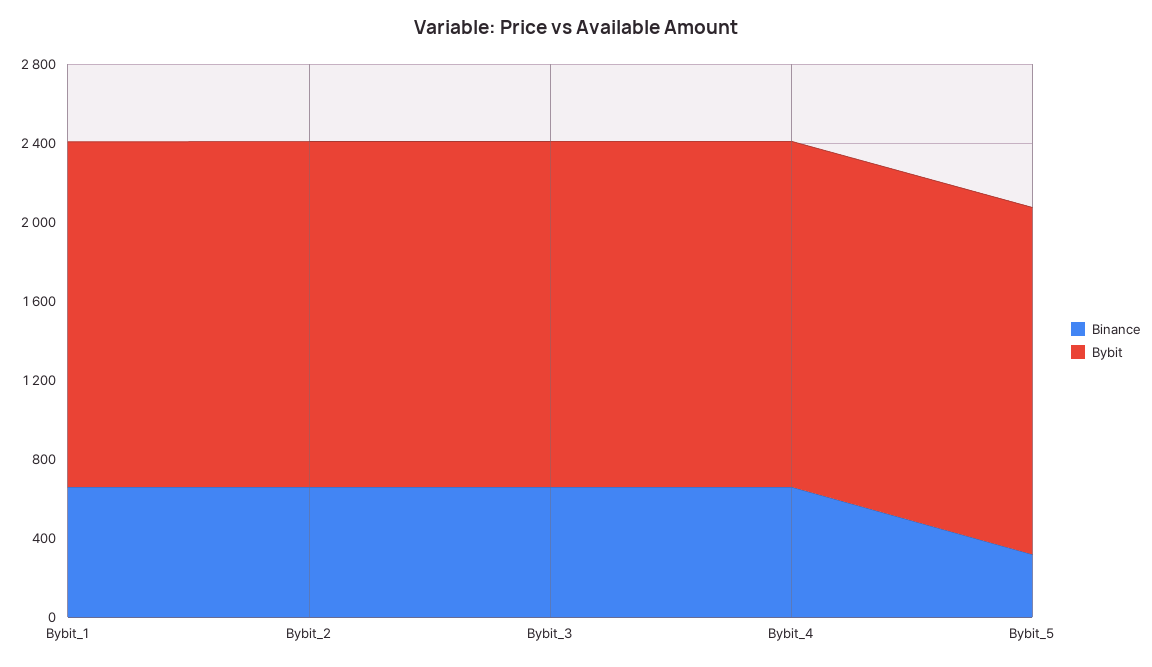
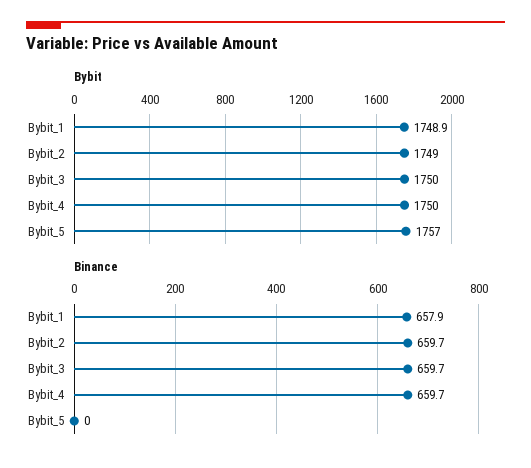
  {
    "Binance": {
      "Bybit_1": 657.9,
      "Bybit_2": 659.7,
      "Bybit_3": 659.7,
      "Bybit_4": 659.7,
-     "Bybit_5": 300
+     "Bybit_5": 0
    },
    "Bybit": {
      "Bybit_1": 1748.9,
      "Bybit_2": 1749,
      "Bybit_3": 1750,
      "Bybit_4": 1750,
      "Bybit_5": 1757
    }
  }

